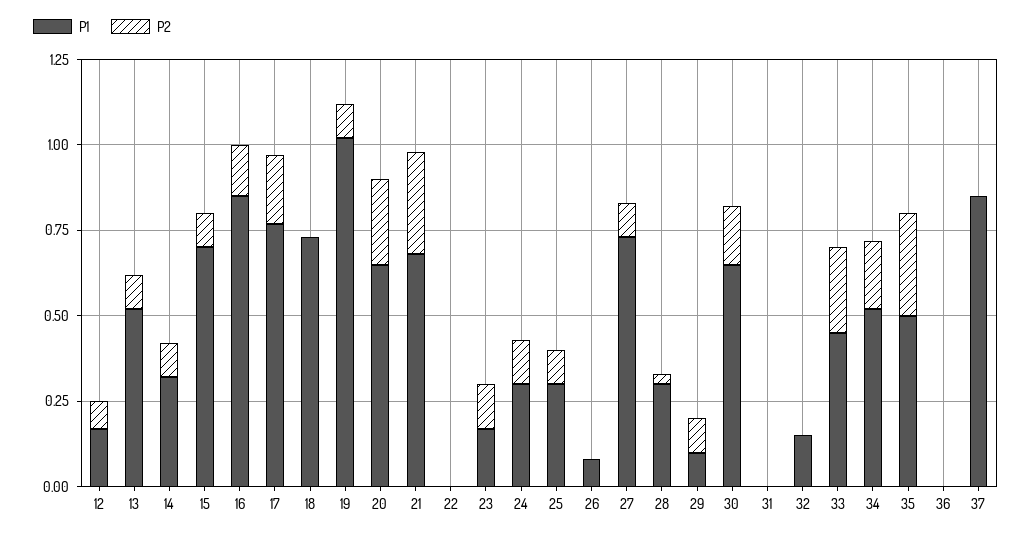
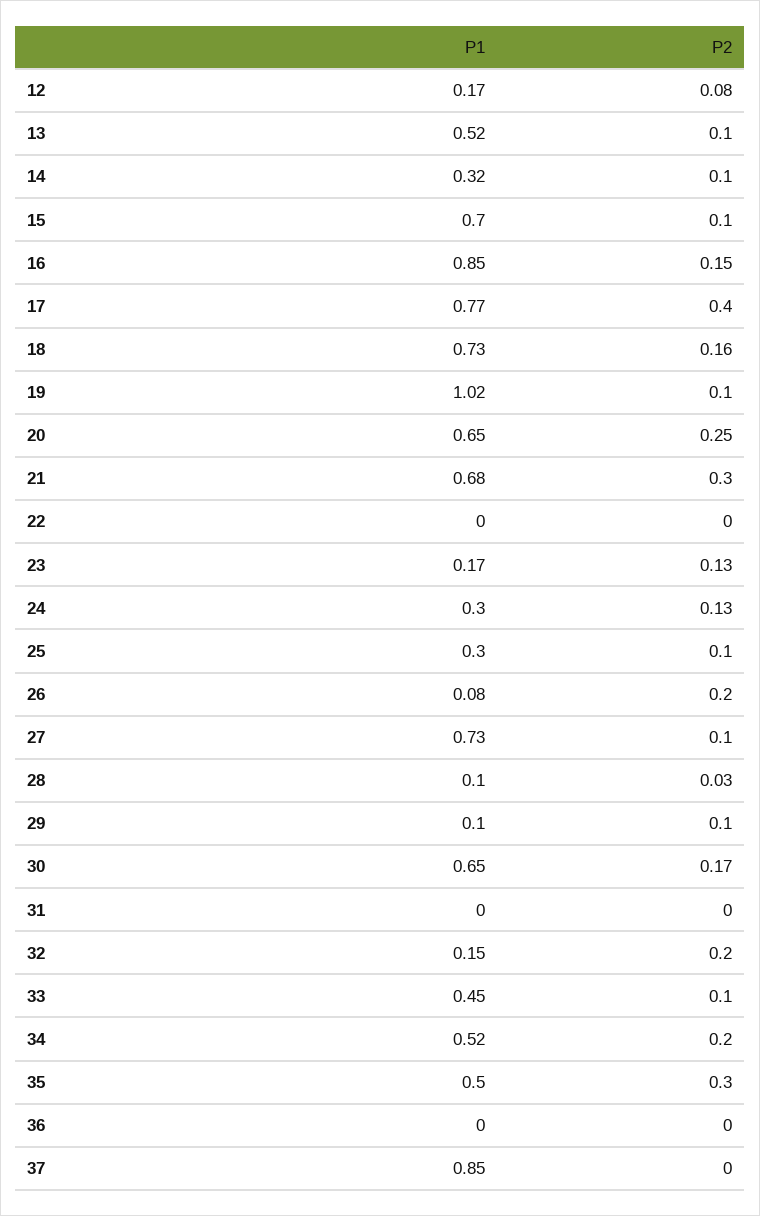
  {
    "P1": {
      "12": 0.17,
      "13": 0.52,
      "14": 0.32,
      "15": 0.7,
      "16": 0.85,
      "17": 0.77,
      "18": 0.73,
      "19": 1.02,
      "20": 0.65,
      "21": 0.68,
      "22": 0,
      "23": 0.17,
      "24": 0.3,
      "25": 0.3,
      "26": 0.08,
      "27": 0.73,
-     "28": 0.3,
+     "28": 0.1,
      "29": 0.1,
      "30": 0.65,
      "31": 0,
      "32": 0.15,
      "33": 0.45,
      "34": 0.52,
      "35": 0.5,
      "36": 0,
      "37": 0.85
    },
    "P2": {
      "12": 0.08,
      "13": 0.1,
      "14": 0.1,
      "15": 0.1,
      "16": 0.15,
-     "17": 0.2,
+     "17": 0.4,
-     "18": 0,
+     "18": 0.16,
      "19": 0.1,
      "20": 0.25,
      "21": 0.3,
      "22": 0,
      "23": 0.13,
      "24": 0.13,
      "25": 0.1,
-     "26": 0,
+     "26": 0.2,
      "27": 0.1,
      "28": 0.03,
      "29": 0.1,
      "30": 0.17,
      "31": 0,
-     "32": 0,
+     "32": 0.2,
-     "33": 0.25,
+     "33": 0.1,
      "34": 0.2,
      "35": 0.3,
      "36": 0,
      "37": 0
    }
  }

